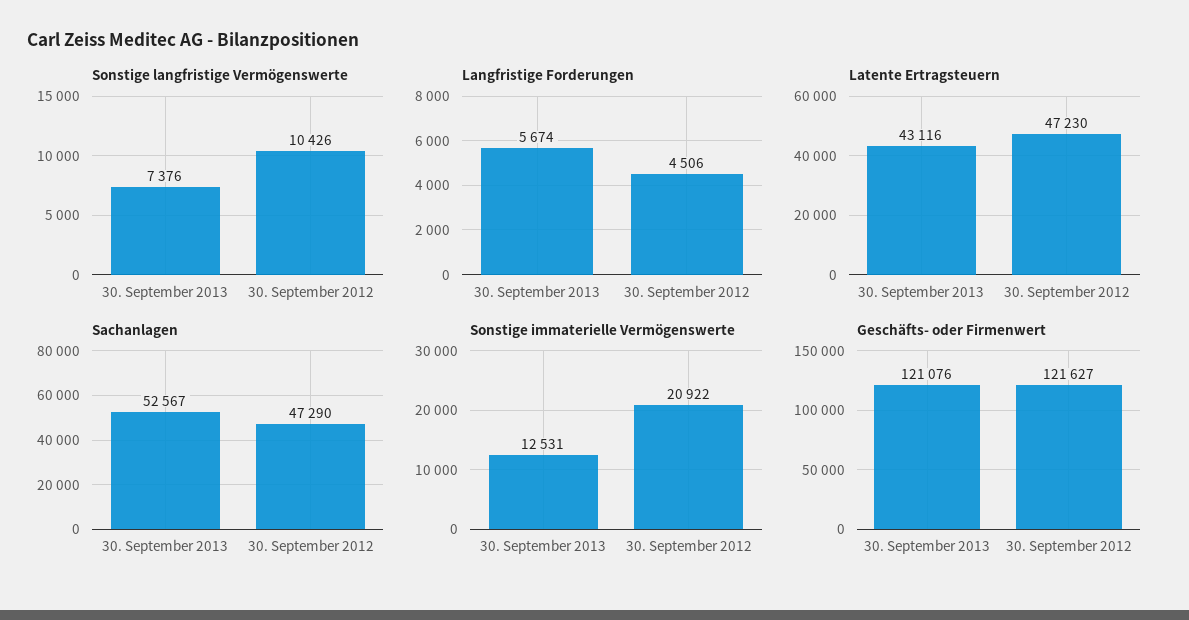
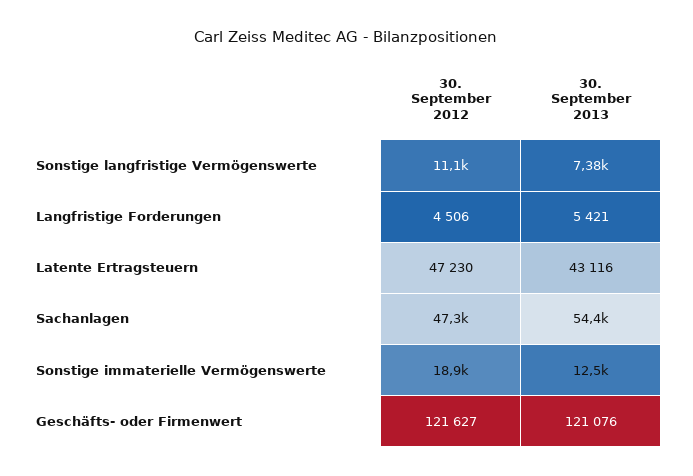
  {
    "Sonstige langfristige Vermögenswerte": {
      "30. September 2013": 7376,
-     "30. September 2012": 10426
+     "30. September 2012": 11100
    },
    "Langfristige Forderungen": {
-     "30. September 2013": 5674,
+     "30. September 2013": 5421,
      "30. September 2012": 4506
    },
    "Latente Ertragsteuern": {
      "30. September 2013": 43116,
      "30. September 2012": 47230
    },
    "Sachanlagen": {
-     "30. September 2013": 52567,
+     "30. September 2013": 54400,
      "30. September 2012": 47290
    },
    "Sonstige immaterielle Vermögenswerte": {
      "30. September 2013": 12531,
-     "30. September 2012": 20922
+     "30. September 2012": 18900
    },
    "Geschäfts- oder Firmenwert": {
      "30. September 2013": 121076,
      "30. September 2012": 121627
    }
  }

